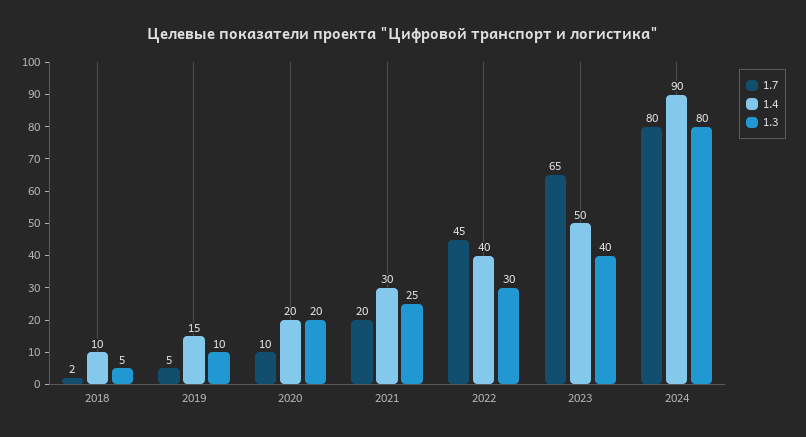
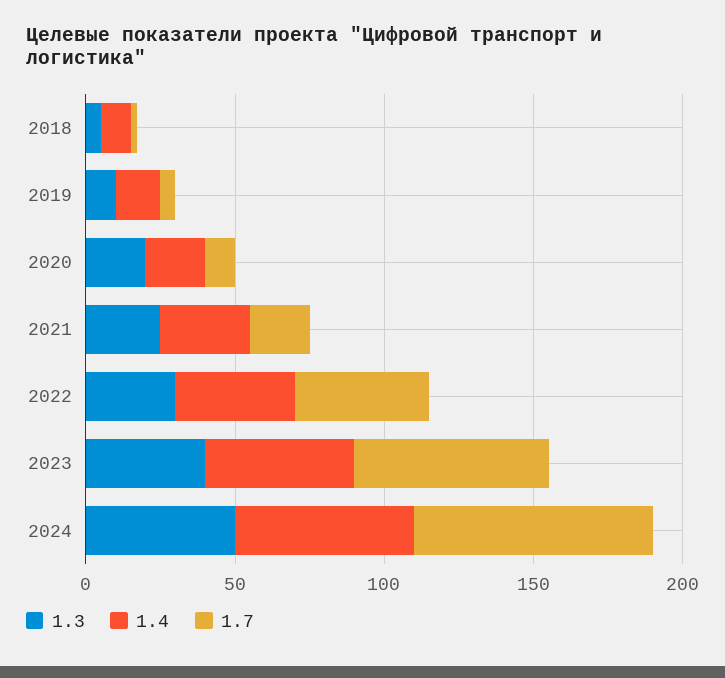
  {
    "1.7": {
      "2018": 2,
      "2019": 5,
      "2020": 10,
      "2021": 20,
      "2022": 45,
      "2023": 65,
      "2024": 80
    },
    "1.4": {
      "2018": 10,
      "2019": 15,
      "2020": 20,
      "2021": 30,
      "2022": 40,
      "2023": 50,
-     "2024": 90
+     "2024": 60
    },
    "1.3": {
      "2018": 5,
      "2019": 10,
      "2020": 20,
      "2021": 25,
      "2022": 30,
      "2023": 40,
-     "2024": 80
+     "2024": 50
    }
  }

